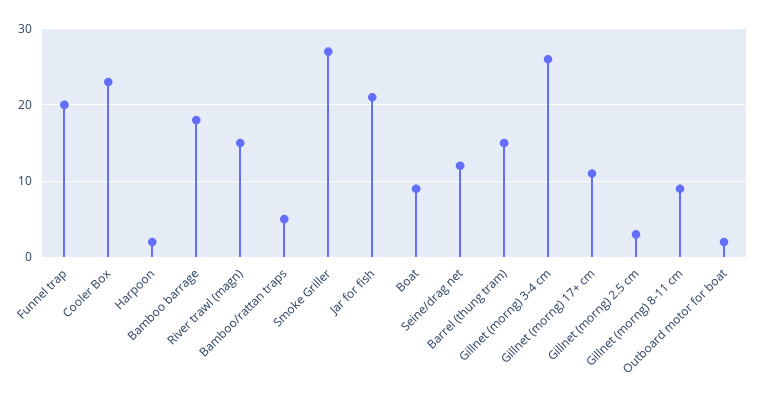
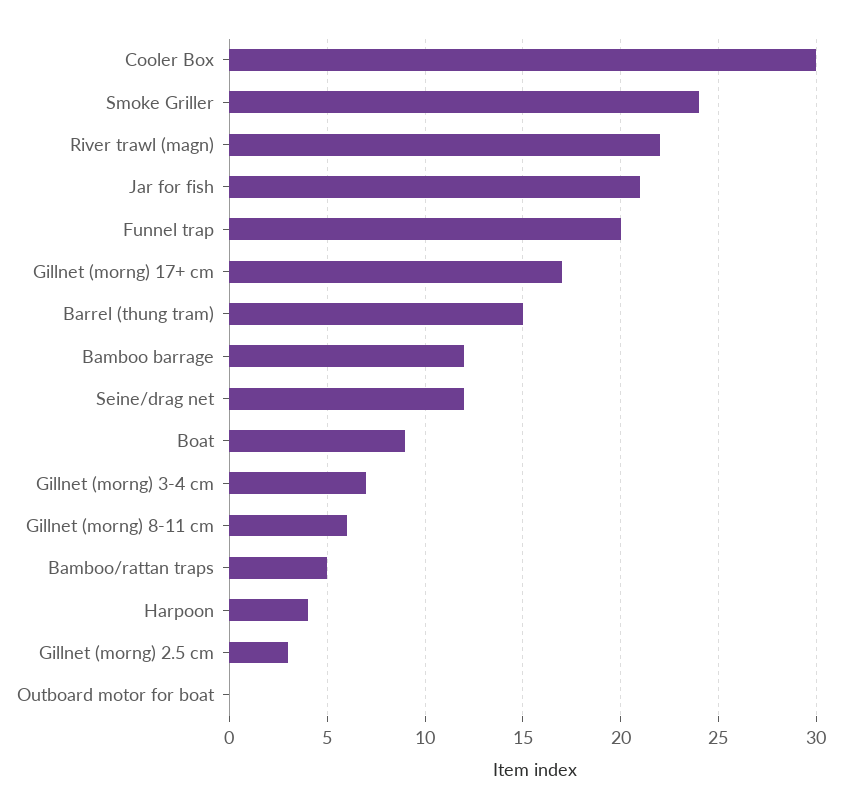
  {
    "Funnel trap": 20,
-   "Cooler Box": 23,
+   "Cooler Box": 30,
-   "Harpoon": 2,
+   "Harpoon": 4,
-   "Bamboo barrage": 18,
+   "Bamboo barrage": 12,
-   "River trawl (magn)": 15,
+   "River trawl (magn)": 22,
    "Bamboo/rattan traps": 5,
-   "Smoke Griller": 27,
+   "Smoke Griller": 24,
    "Jar for fish": 21,
    "Boat": 9,
    "Seine/drag net": 12,
    "Barrel (thung tram)": 15,
-   "Gillnet (morng) 3-4 cm": 26,
+   "Gillnet (morng) 3-4 cm": 7,
-   "Gillnet (morng) 17+ cm": 11,
+   "Gillnet (morng) 17+ cm": 17,
    "Gillnet (morng) 2.5 cm": 3,
-   "Gillnet (morng) 8-11 cm": 9,
+   "Gillnet (morng) 8-11 cm": 6,
-   "Outboard motor for boat": 2
+   "Outboard motor for boat": 0
  }

